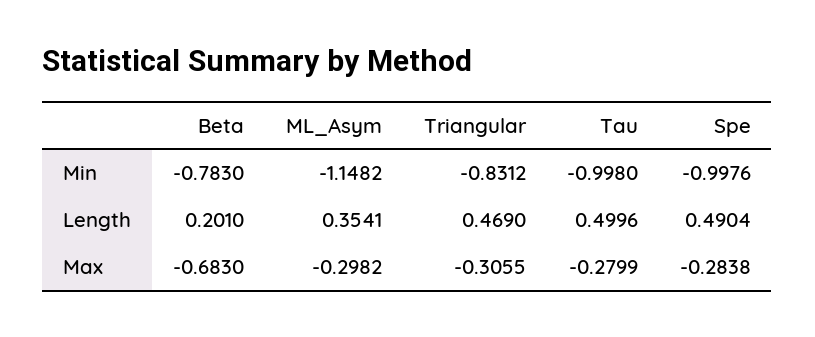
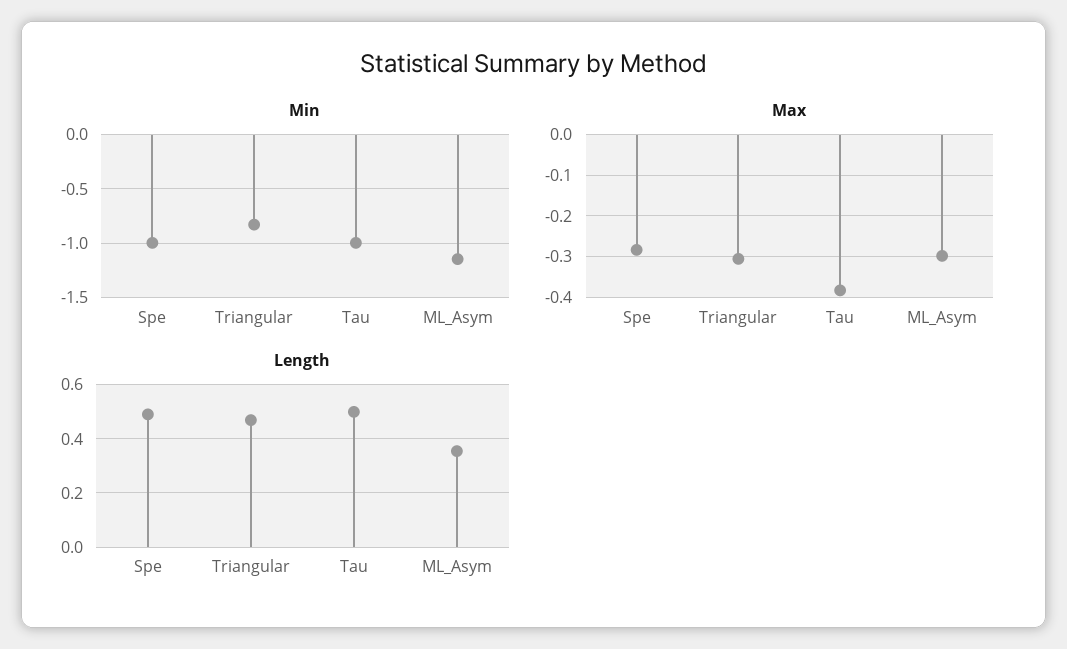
  {
    "Min": {
-     "Beta": -0.783,
      "ML_Asym": -1.1482,
      "Triangular": -0.8312,
      "Tau": -0.998,
      "Spe": -0.9976
    },
    "Length": {
-     "Beta": 0.201,
      "ML_Asym": 0.3541,
      "Triangular": 0.469,
      "Tau": 0.4996,
      "Spe": 0.4904
    },
    "Max": {
-     "Beta": -0.683,
      "ML_Asym": -0.2982,
      "Triangular": -0.3055,
-     "Tau": -0.2799,
+     "Tau": -0.38,
      "Spe": -0.2838
    }
  }

